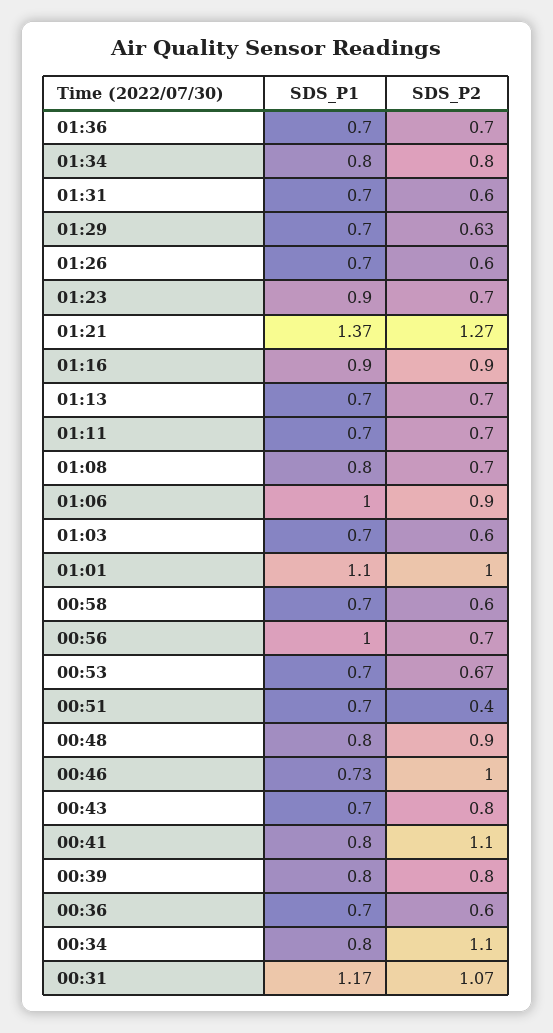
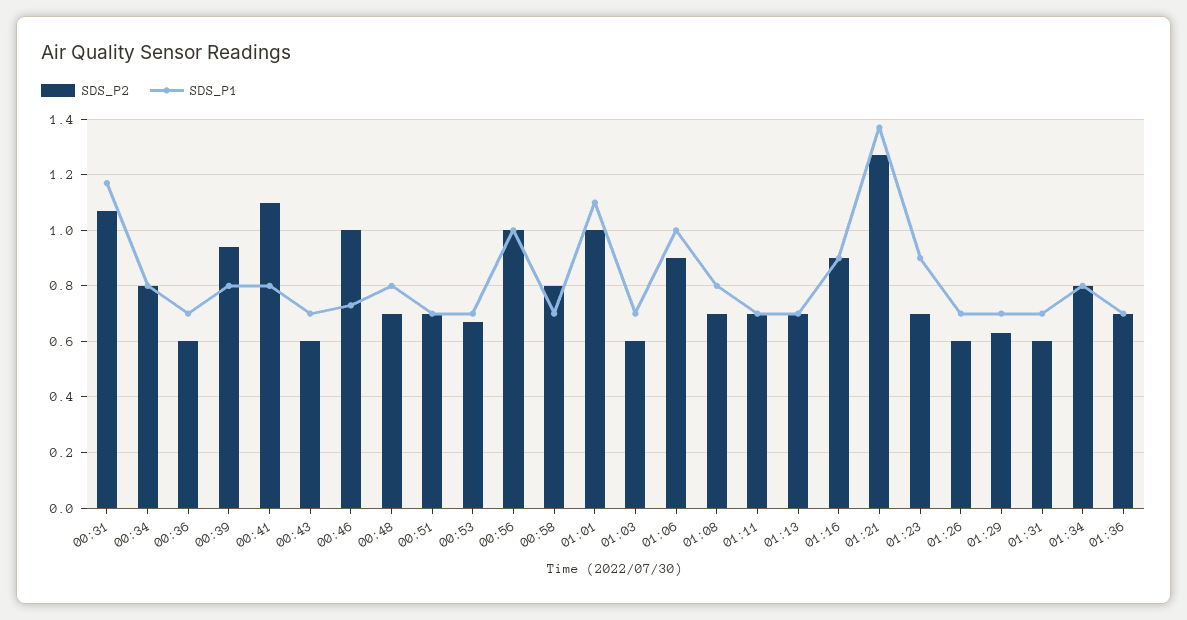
  {
    "SDS_P1": {
      "01:36": 0.7,
      "01:34": 0.8,
      "01:31": 0.7,
      "01:29": 0.7,
      "01:26": 0.7,
      "01:23": 0.9,
      "01:21": 1.37,
      "01:16": 0.9,
      "01:13": 0.7,
      "01:11": 0.7,
      "01:08": 0.8,
      "01:06": 1,
      "01:03": 0.7,
      "01:01": 1.1,
      "00:58": 0.7,
      "00:56": 1,
      "00:53": 0.7,
      "00:51": 0.7,
      "00:48": 0.8,
      "00:46": 0.73,
      "00:43": 0.7,
      "00:41": 0.8,
      "00:39": 0.8,
      "00:36": 0.7,
      "00:34": 0.8,
      "00:31": 1.17
    },
    "SDS_P2": {
      "01:36": 0.7,
      "01:34": 0.8,
      "01:31": 0.6,
      "01:29": 0.63,
      "01:26": 0.6,
      "01:23": 0.7,
      "01:21": 1.27,
      "01:16": 0.9,
      "01:13": 0.7,
      "01:11": 0.7,
      "01:08": 0.7,
      "01:06": 0.9,
      "01:03": 0.6,
      "01:01": 1,
-     "00:58": 0.6,
+     "00:58": 0.8,
-     "00:56": 0.7,
+     "00:56": 1,
      "00:53": 0.67,
-     "00:51": 0.4,
+     "00:51": 0.7,
-     "00:48": 0.9,
+     "00:48": 0.7,
      "00:46": 1,
-     "00:43": 0.8,
+     "00:43": 0.6,
      "00:41": 1.1,
-     "00:39": 0.8,
+     "00:39": 0.95,
      "00:36": 0.6,
-     "00:34": 1.1,
+     "00:34": 0.8,
      "00:31": 1.07
    }
  }

